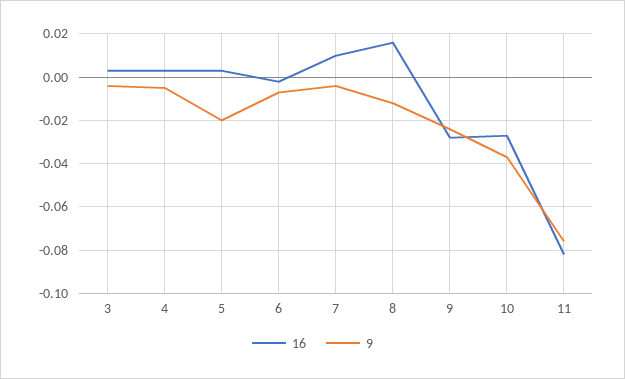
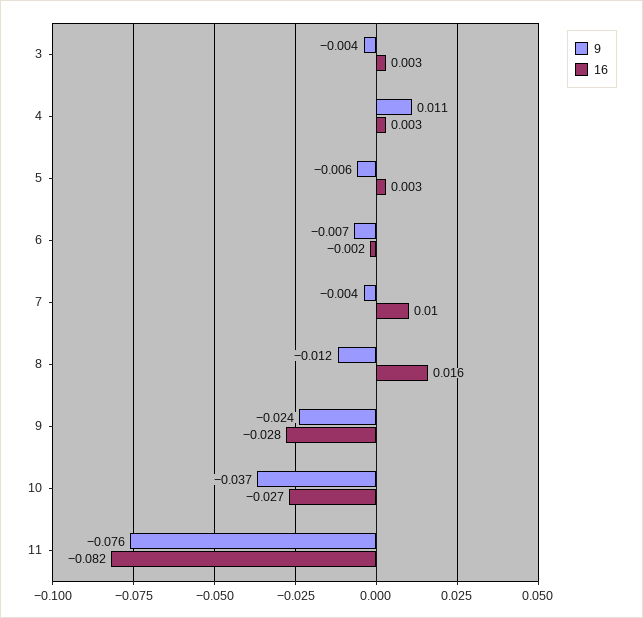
  {
    "16": {
      "3": 0.003,
      "4": 0.003,
      "5": 0.003,
      "6": -0.002,
      "7": 0.01,
      "8": 0.016,
      "9": -0.028,
      "10": -0.027,
      "11": -0.082
    },
    "9": {
      "3": -0.004,
-     "4": -0.005,
+     "4": 0.011,
-     "5": -0.02,
+     "5": -0.006,
      "6": -0.007,
      "7": -0.004,
      "8": -0.012,
      "9": -0.024,
      "10": -0.037,
      "11": -0.076
    }
  }

